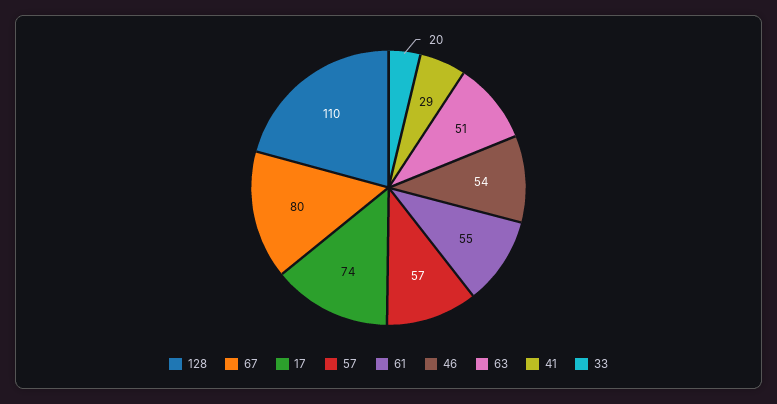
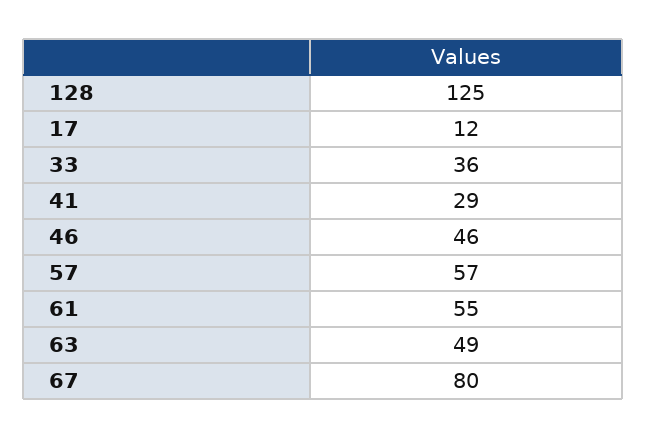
  {
-   "128": 110,
+   "128": 125,
    "67": 80,
-   "17": 74,
+   "17": 12,
    "57": 57,
    "61": 55,
-   "46": 54,
+   "46": 46,
-   "63": 51,
+   "63": 49,
    "41": 29,
-   "33": 20
+   "33": 36
  }

